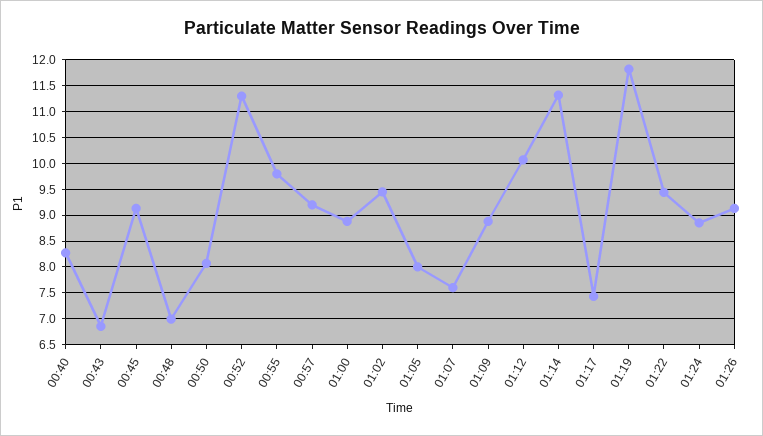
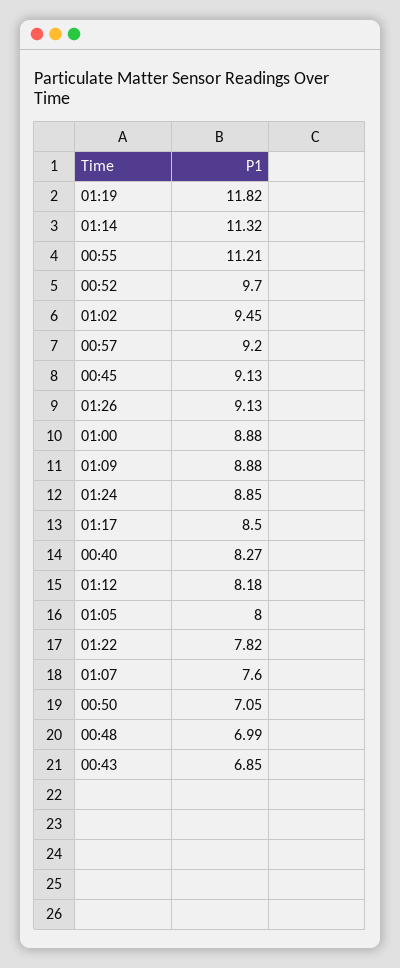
  {
    "00:40": 8.27,
    "00:43": 6.85,
    "00:45": 9.13,
    "00:48": 6.99,
-   "00:50": 8,
+   "00:50": 7.05,
-   "00:52": 11.25,
+   "00:52": 9.7,
-   "00:55": 9.75,
+   "00:55": 11.21,
    "00:57": 9.2,
    "01:00": 8.88,
    "01:02": 9.45,
    "01:05": 8,
    "01:07": 7.6,
    "01:09": 8.88,
-   "01:12": 10,
+   "01:12": 8.18,
    "01:14": 11.32,
-   "01:17": 7.5,
+   "01:17": 8.5,
    "01:19": 11.82,
-   "01:22": 9.5,
+   "01:22": 7.82,
    "01:24": 8.85,
    "01:26": 9.13
  }

